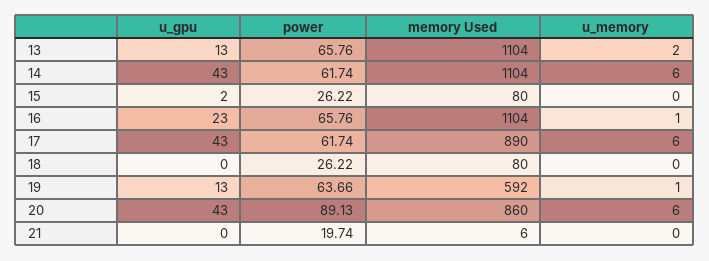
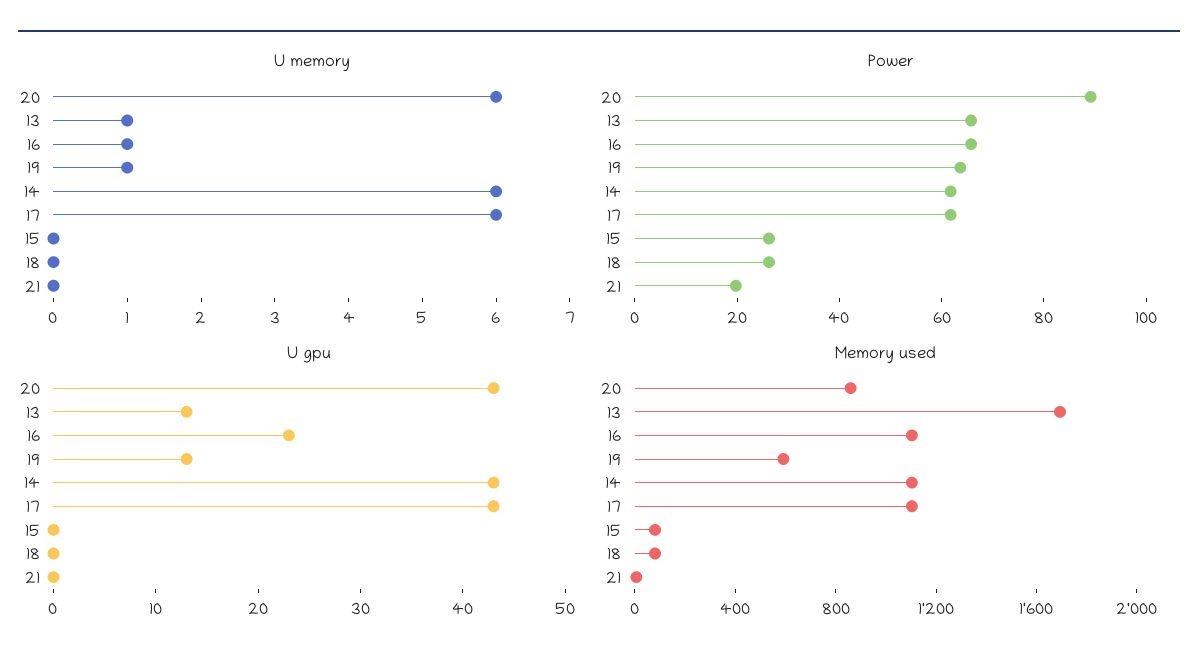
  {
    "u_gpu": {
      "13": 13,
      "14": 43,
-     "15": 2,
+     "15": 0,
      "16": 23,
      "17": 43,
      "18": 0,
      "19": 13,
      "20": 43,
      "21": 0
    },
    "power": {
      "13": 65.76,
      "14": 61.74,
      "15": 26.22,
      "16": 65.76,
      "17": 61.74,
      "18": 26.22,
      "19": 63.66,
      "20": 89.13,
      "21": 19.74
    },
    "memory Used": {
-     "13": 1104,
+     "13": 1700,
      "14": 1104,
      "15": 80,
      "16": 1104,
-     "17": 890,
+     "17": 1100,
      "18": 80,
      "19": 592,
      "20": 860,
      "21": 6
    },
    "u_memory": {
-     "13": 2,
+     "13": 1,
      "14": 6,
      "15": 0,
      "16": 1,
      "17": 6,
      "18": 0,
      "19": 1,
      "20": 6,
      "21": 0
    }
  }

